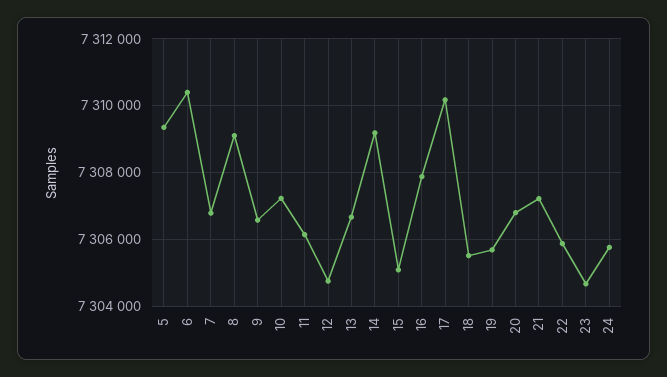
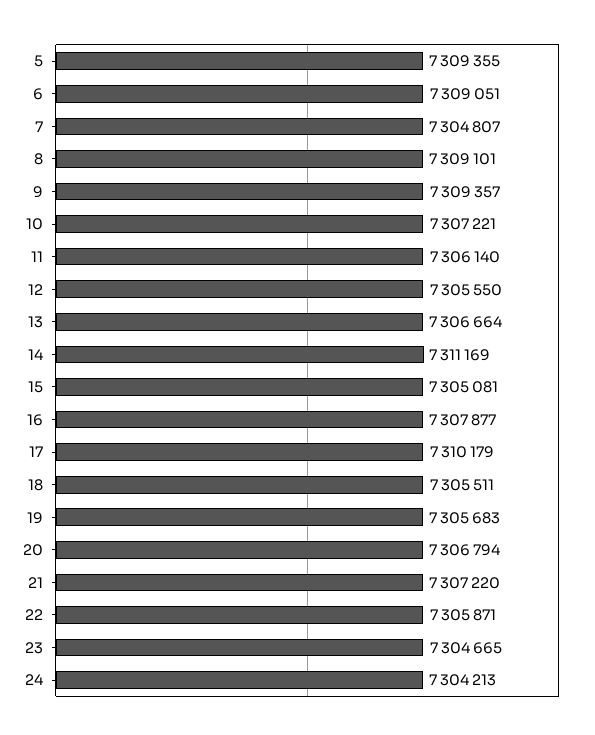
  {
    "5": 7309355,
-   "6": 7310400,
+   "6": 7309051,
-   "7": 7306800,
+   "7": 7304807,
    "8": 7309101,
-   "9": 7306600,
+   "9": 7309357,
    "10": 7307221,
    "11": 7306140,
-   "12": 7304800,
+   "12": 7305550,
    "13": 7306664,
-   "14": 7309200,
+   "14": 7311169,
    "15": 7305081,
    "16": 7307877,
    "17": 7310179,
    "18": 7305511,
    "19": 7305683,
    "20": 7306794,
    "21": 7307220,
    "22": 7305871,
    "23": 7304665,
-   "24": 7305800
+   "24": 7304213
  }

